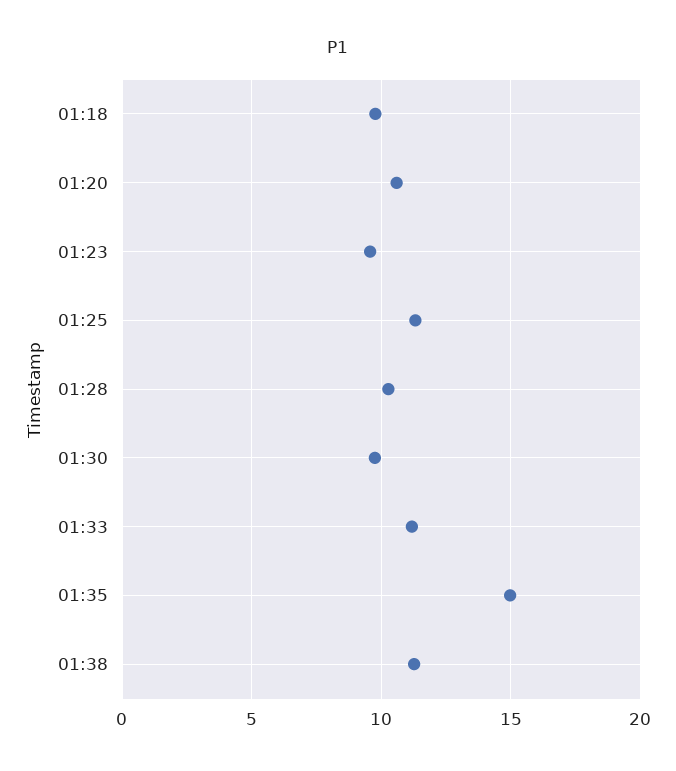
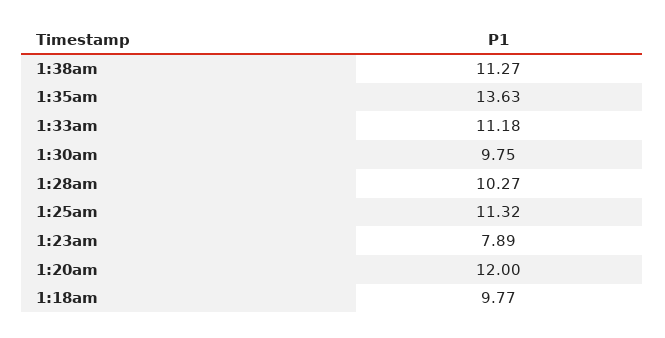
  {
    "01:18": 9.77,
-   "01:20": 10.5,
+   "01:20": 12,
-   "01:23": 9.5,
+   "01:23": 7.89,
    "01:25": 11.32,
    "01:28": 10.27,
    "01:30": 9.75,
    "01:33": 11.18,
-   "01:35": 15,
+   "01:35": 13.63,
    "01:38": 11.27
  }

